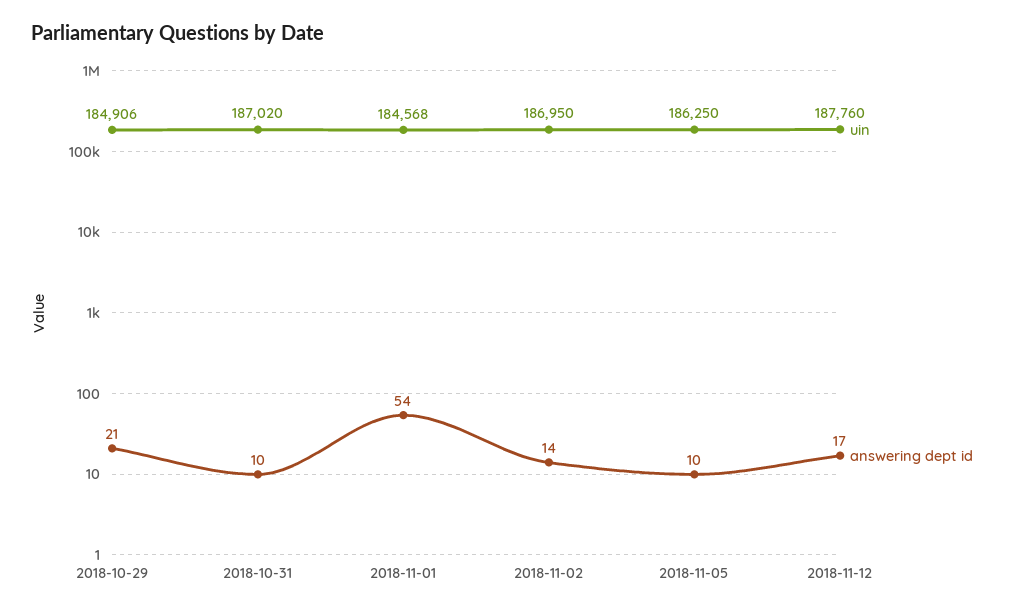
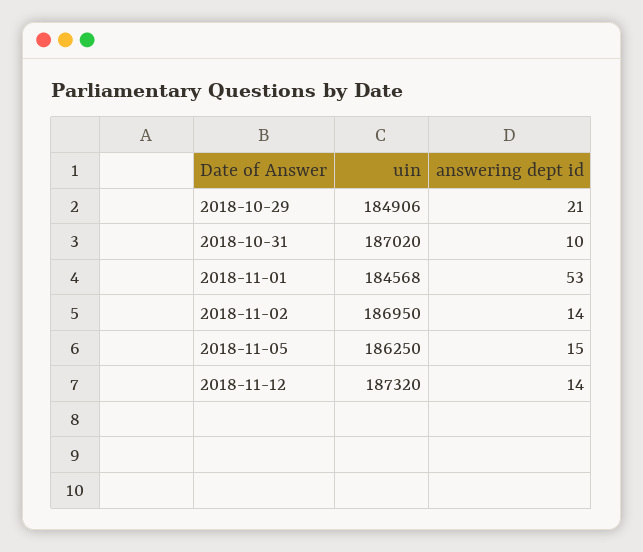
  {
    "uin": {
      "2018-10-29": 184906,
      "2018-10-31": 187020,
      "2018-11-01": 184568,
      "2018-11-02": 186950,
      "2018-11-05": 186250,
-     "2018-11-12": 187760
+     "2018-11-12": 187320
    },
    "answering dept id": {
      "2018-10-29": 21,
      "2018-10-31": 10,
-     "2018-11-01": 54,
+     "2018-11-01": 53,
      "2018-11-02": 14,
-     "2018-11-05": 10,
+     "2018-11-05": 15,
-     "2018-11-12": 17
+     "2018-11-12": 14
    }
  }

